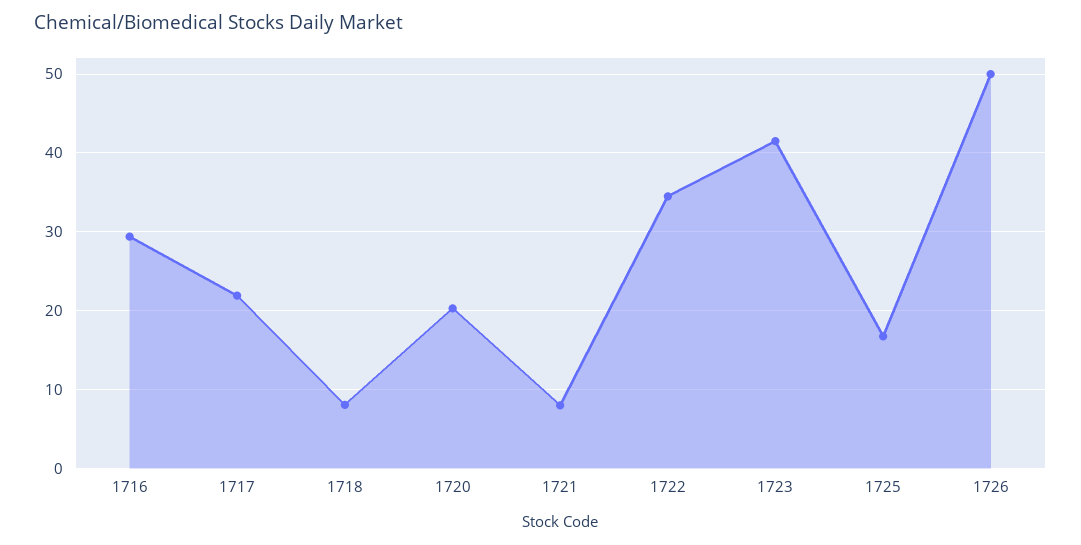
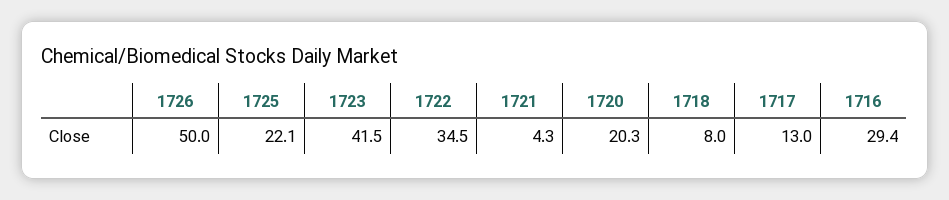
  {
    "1716": 29.4,
-   "1717": 22,
+   "1717": 13,
    "1718": 8,
    "1720": 20.3,
-   "1721": 8,
+   "1721": 4.3,
    "1722": 34.5,
    "1723": 41.5,
-   "1725": 17,
+   "1725": 22.1,
    "1726": 50
  }

